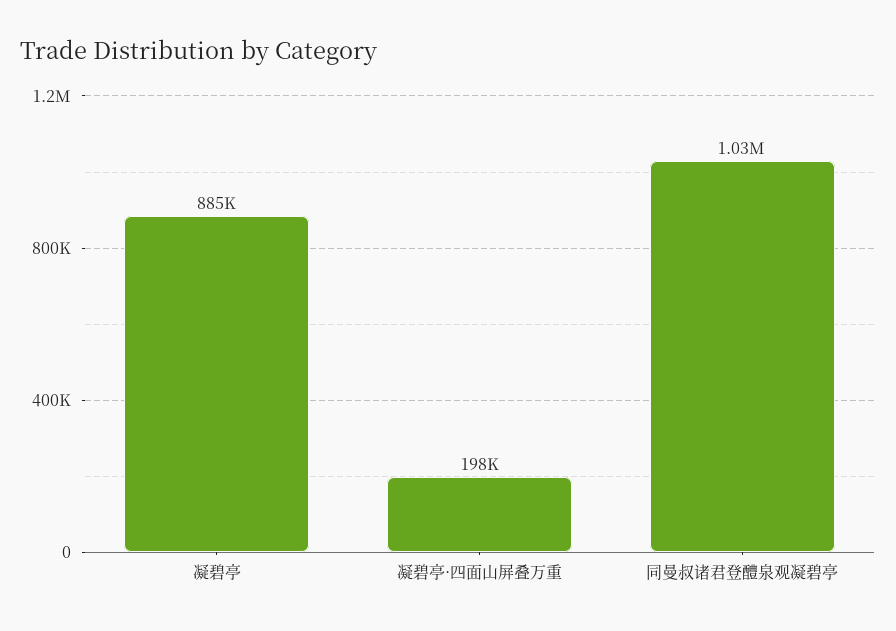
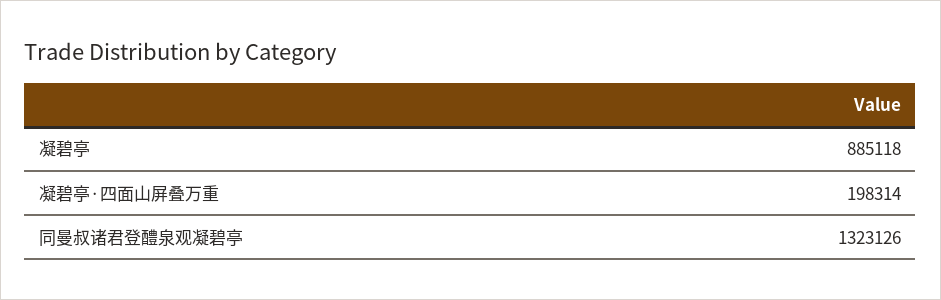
  {
    "凝碧亭": 885118,
    "凝碧亭·四面山屏叠万重": 198314,
-   "同曼叔诸君登醴泉观凝碧亭": 1030000
+   "同曼叔诸君登醴泉观凝碧亭": 1323126
  }

